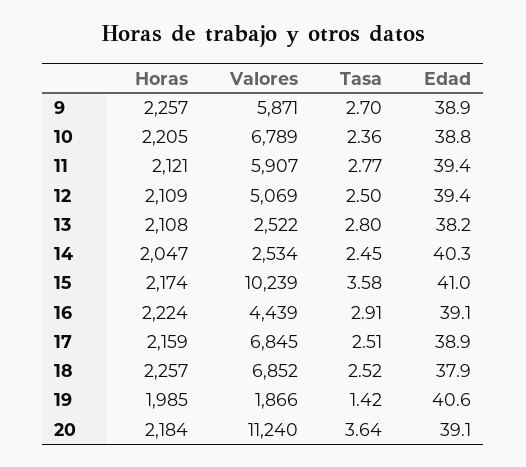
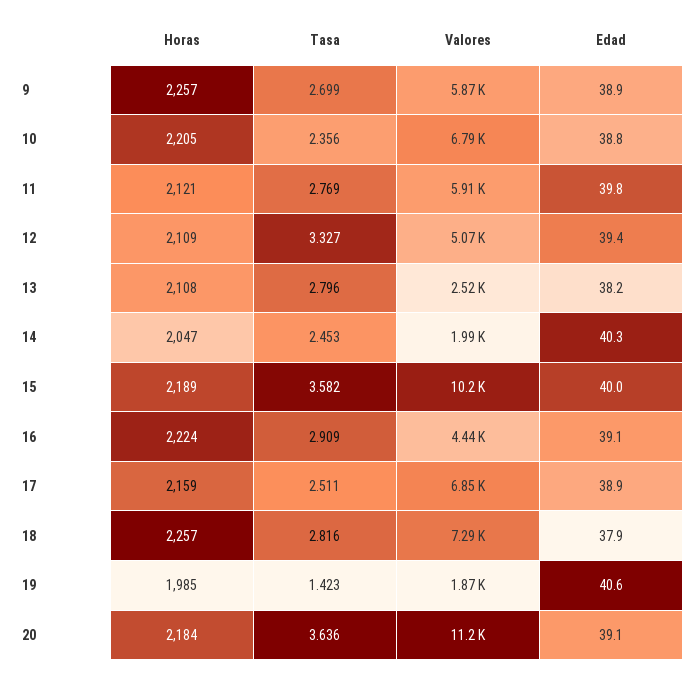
  {
    "Horas": {
      "9": 2257,
      "10": 2205,
      "11": 2121,
      "12": 2109,
      "13": 2108,
      "14": 2047,
-     "15": 2174,
+     "15": 2189,
      "16": 2224,
      "17": 2159,
      "18": 2257,
      "19": 1985,
      "20": 2184
    },
    "Valores": {
      "9": 5871,
      "10": 6789,
      "11": 5907,
      "12": 5069,
      "13": 2522,
-     "14": 2534,
+     "14": 1990,
      "15": 10239,
      "16": 4439,
      "17": 6845,
-     "18": 6852,
+     "18": 7290,
      "19": 1866,
      "20": 11240
    },
    "Tasa": {
      "9": 2.699,
      "10": 2.356,
      "11": 2.769,
-     "12": 2.5,
+     "12": 3.327,
      "13": 2.796,
      "14": 2.453,
      "15": 3.582,
      "16": 2.909,
      "17": 2.511,
-     "18": 2.52,
+     "18": 2.816,
      "19": 1.423,
      "20": 3.636
    },
    "Edad": {
      "9": 38.9,
      "10": 38.8,
-     "11": 39.4,
+     "11": 39.8,
      "12": 39.4,
      "13": 38.2,
      "14": 40.3,
-     "15": 41,
+     "15": 40,
      "16": 39.1,
      "17": 38.9,
      "18": 37.9,
      "19": 40.6,
      "20": 39.1
    }
  }

